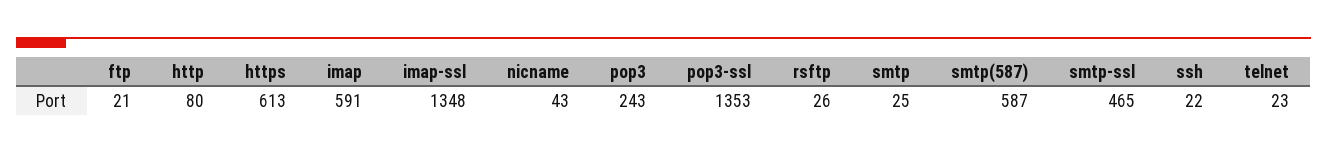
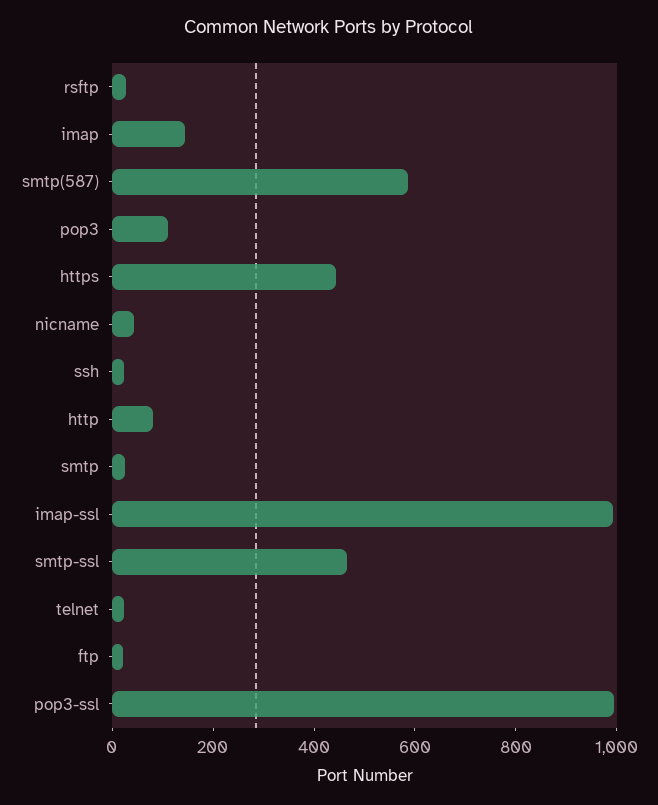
  {
    "ftp": 21,
    "http": 80,
-   "https": 613,
+   "https": 450,
-   "imap": 591,
+   "imap": 150,
-   "imap-ssl": 1348,
+   "imap-ssl": 1000,
    "nicname": 43,
-   "pop3": 243,
+   "pop3": 100,
-   "pop3-ssl": 1353,
+   "pop3-ssl": 1000,
    "rsftp": 26,
    "smtp": 25,
    "smtp(587)": 587,
    "smtp-ssl": 465,
    "ssh": 22,
    "telnet": 23
  }

